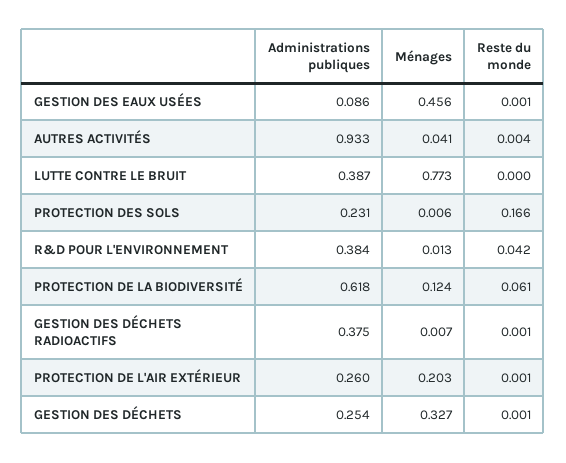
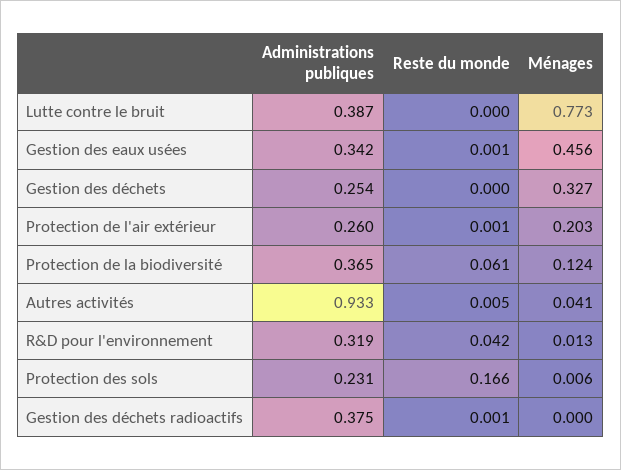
  {
    "Administrations publiques": {
-     "GESTION DES EAUX USÉES": 0.086,
+     "GESTION DES EAUX USÉES": 0.342,
      "AUTRES ACTIVITÉS": 0.933,
      "LUTTE CONTRE LE BRUIT": 0.387,
      "PROTECTION DES SOLS": 0.231,
-     "R&D POUR L'ENVIRONNEMENT": 0.384,
+     "R&D POUR L'ENVIRONNEMENT": 0.319,
-     "PROTECTION DE LA BIODIVERSITÉ": 0.618,
+     "PROTECTION DE LA BIODIVERSITÉ": 0.365,
      "GESTION DES DÉCHETS RADIOACTIFS": 0.375,
      "PROTECTION DE L'AIR EXTÉRIEUR": 0.26,
      "GESTION DES DÉCHETS": 0.254
    },
    "Ménages": {
      "GESTION DES EAUX USÉES": 0.456,
      "AUTRES ACTIVITÉS": 0.041,
      "LUTTE CONTRE LE BRUIT": 0.773,
      "PROTECTION DES SOLS": 0.006,
      "R&D POUR L'ENVIRONNEMENT": 0.013,
      "PROTECTION DE LA BIODIVERSITÉ": 0.124,
-     "GESTION DES DÉCHETS RADIOACTIFS": 0.007,
+     "GESTION DES DÉCHETS RADIOACTIFS": 0,
      "PROTECTION DE L'AIR EXTÉRIEUR": 0.203,
      "GESTION DES DÉCHETS": 0.327
    },
    "Reste du monde": {
      "GESTION DES EAUX USÉES": 0.001,
-     "AUTRES ACTIVITÉS": 0.004,
+     "AUTRES ACTIVITÉS": 0.005,
      "LUTTE CONTRE LE BRUIT": 0,
      "PROTECTION DES SOLS": 0.166,
      "R&D POUR L'ENVIRONNEMENT": 0.042,
      "PROTECTION DE LA BIODIVERSITÉ": 0.061,
      "GESTION DES DÉCHETS RADIOACTIFS": 0.001,
      "PROTECTION DE L'AIR EXTÉRIEUR": 0.001,
-     "GESTION DES DÉCHETS": 0.001
+     "GESTION DES DÉCHETS": 0
    }
  }

